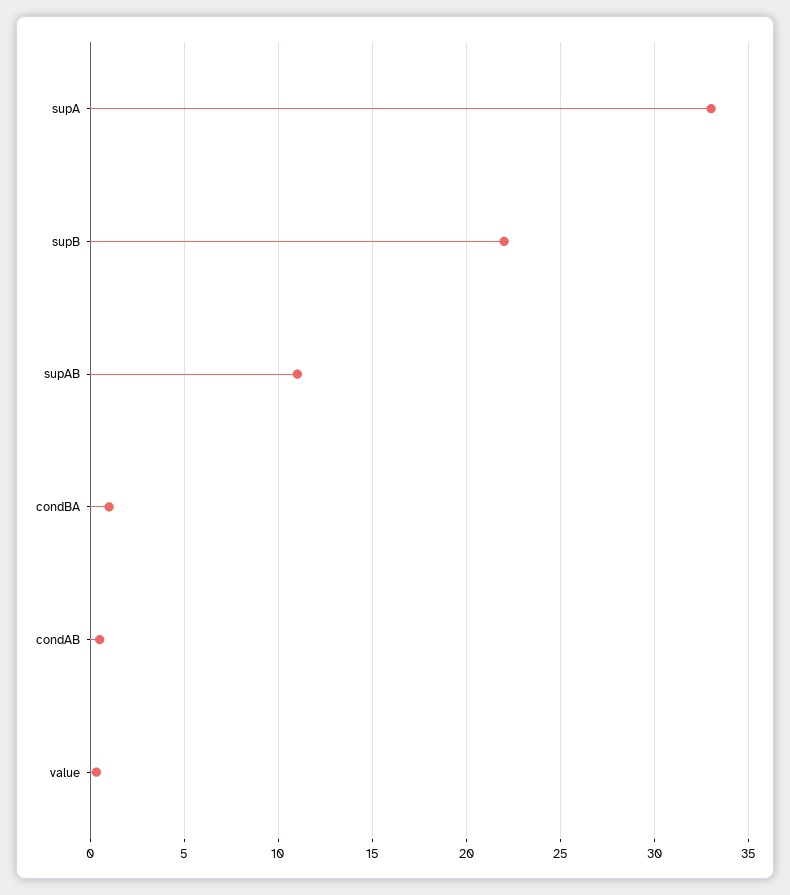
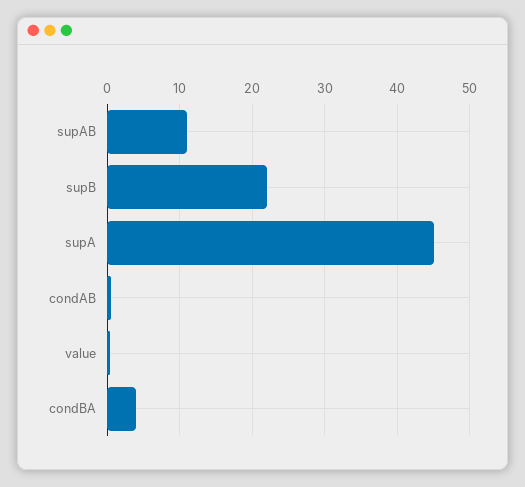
  {
-   "supA": 33,
+   "supA": 45,
    "supB": 22,
    "supAB": 11,
-   "condBA": 1,
+   "condBA": 4,
    "condAB": 0.5,
    "value": 0.5
  }

